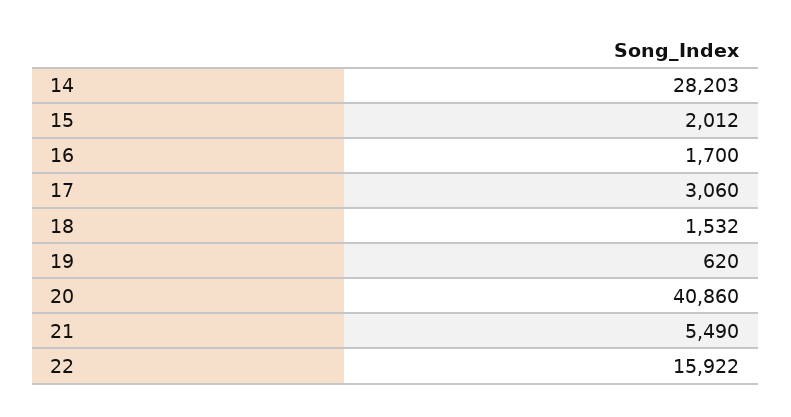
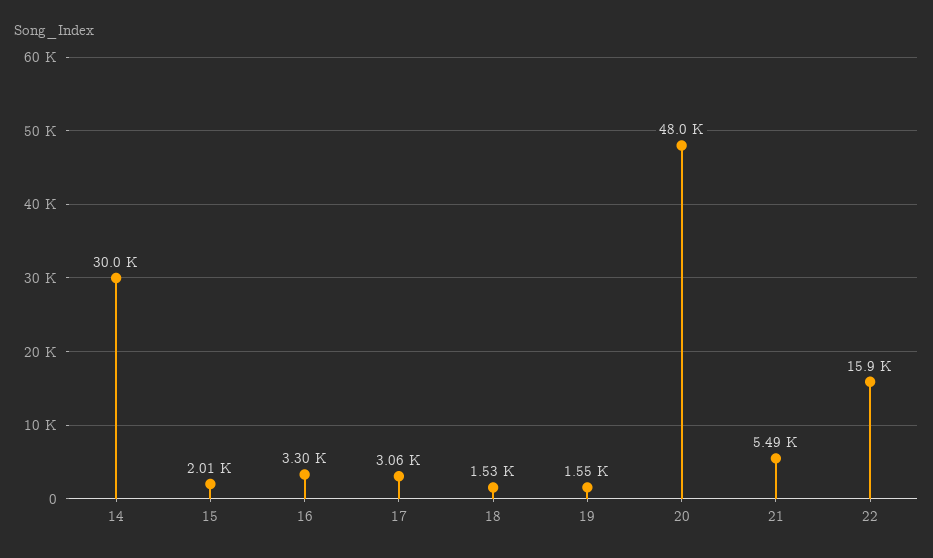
  {
-   "14": 28203,
+   "14": 30000,
    "15": 2012,
-   "16": 1700,
+   "16": 3300,
    "17": 3060,
    "18": 1532,
-   "19": 620,
+   "19": 1550,
-   "20": 40860,
+   "20": 48000,
    "21": 5490,
    "22": 15922
  }

